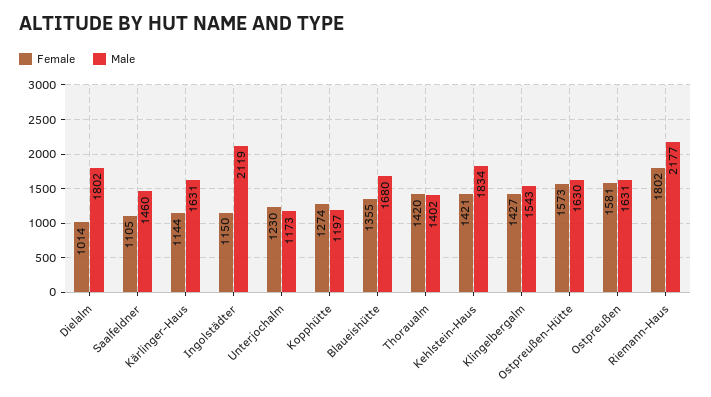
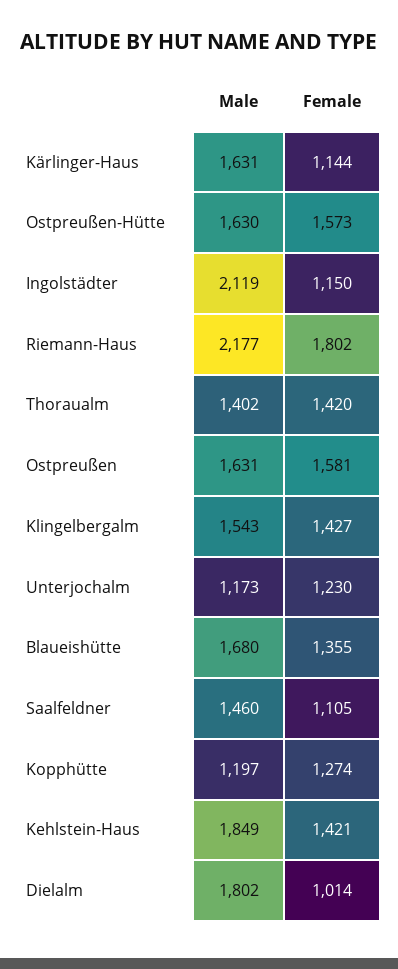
  {
    "Female": {
      "Dielalm": 1014,
      "Saalfeldner": 1105,
      "Kärlinger-Haus": 1144,
      "Ingolstädter": 1150,
      "Unterjochalm": 1230,
      "Kopphütte": 1274,
      "Blaueishütte": 1355,
      "Thoraualm": 1420,
      "Kehlstein-Haus": 1421,
      "Klingelbergalm": 1427,
      "Ostpreußen-Hütte": 1573,
      "Ostpreußen": 1581,
      "Riemann-Haus": 1802
    },
    "Male": {
      "Dielalm": 1802,
      "Saalfeldner": 1460,
      "Kärlinger-Haus": 1631,
      "Ingolstädter": 2119,
      "Unterjochalm": 1173,
      "Kopphütte": 1197,
      "Blaueishütte": 1680,
      "Thoraualm": 1402,
-     "Kehlstein-Haus": 1834,
+     "Kehlstein-Haus": 1849,
      "Klingelbergalm": 1543,
      "Ostpreußen-Hütte": 1630,
      "Ostpreußen": 1631,
      "Riemann-Haus": 2177
    }
  }

